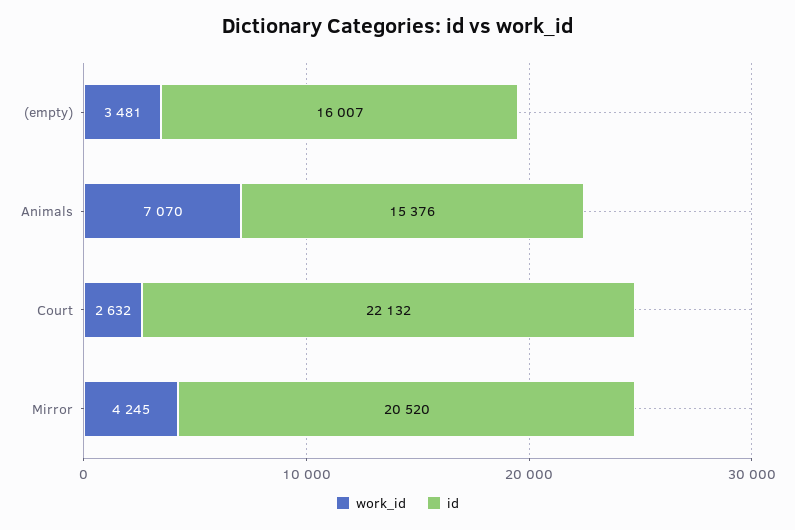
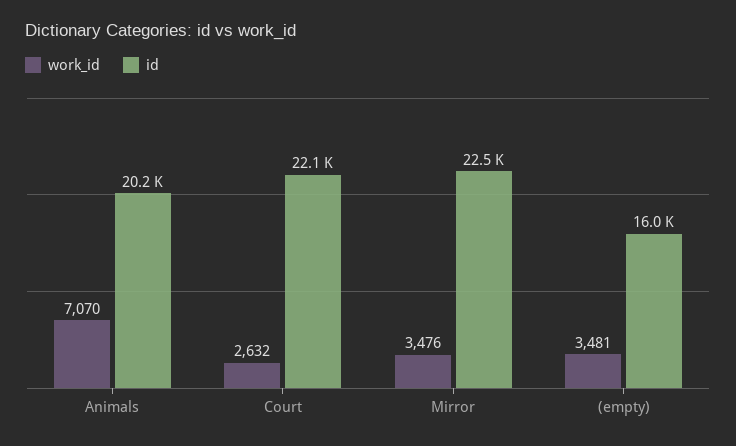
  {
    "work_id": {
      "(empty)": 3481,
      "Animals": 7070,
      "Court": 2632,
-     "Mirror": 4245
+     "Mirror": 3476
    },
    "id": {
      "(empty)": 16007,
-     "Animals": 15376,
+     "Animals": 20200,
      "Court": 22132,
-     "Mirror": 20520
+     "Mirror": 22500
    }
  }

